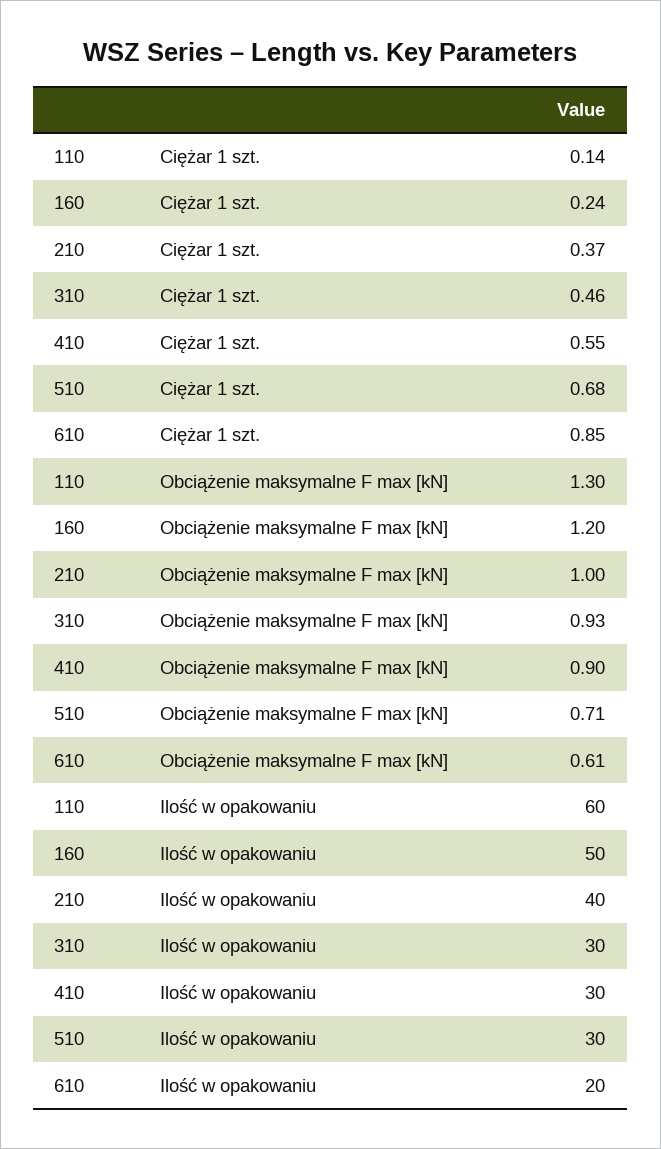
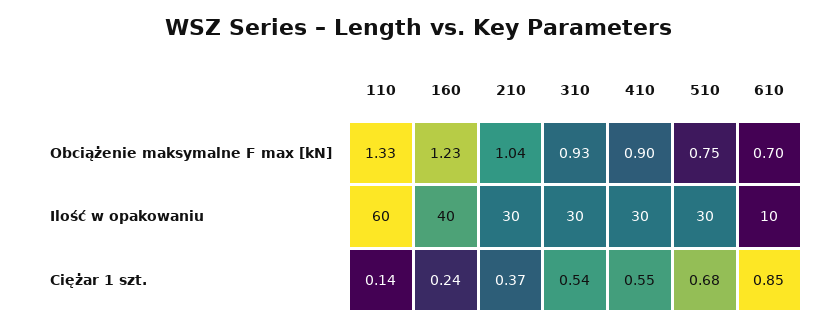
  {
    "110": {
      "Ciężar 1 szt.": 0.14,
-     "Obciążenie maksymalne F max [kN]": 1.3,
+     "Obciążenie maksymalne F max [kN]": 1.33,
      "Ilość w opakowaniu": 60
    },
    "160": {
      "Ciężar 1 szt.": 0.24,
-     "Obciążenie maksymalne F max [kN]": 1.2,
+     "Obciążenie maksymalne F max [kN]": 1.23,
-     "Ilość w opakowaniu": 50
+     "Ilość w opakowaniu": 40
    },
    "210": {
      "Ciężar 1 szt.": 0.37,
-     "Obciążenie maksymalne F max [kN]": 1,
+     "Obciążenie maksymalne F max [kN]": 1.04,
-     "Ilość w opakowaniu": 40
+     "Ilość w opakowaniu": 30
    },
    "310": {
-     "Ciężar 1 szt.": 0.46,
+     "Ciężar 1 szt.": 0.54,
      "Obciążenie maksymalne F max [kN]": 0.93,
      "Ilość w opakowaniu": 30
    },
    "410": {
      "Ciężar 1 szt.": 0.55,
      "Obciążenie maksymalne F max [kN]": 0.9,
      "Ilość w opakowaniu": 30
    },
    "510": {
      "Ciężar 1 szt.": 0.68,
-     "Obciążenie maksymalne F max [kN]": 0.71,
+     "Obciążenie maksymalne F max [kN]": 0.75,
      "Ilość w opakowaniu": 30
    },
    "610": {
      "Ciężar 1 szt.": 0.85,
-     "Obciążenie maksymalne F max [kN]": 0.61,
+     "Obciążenie maksymalne F max [kN]": 0.7,
-     "Ilość w opakowaniu": 20
+     "Ilość w opakowaniu": 10
    }
  }

